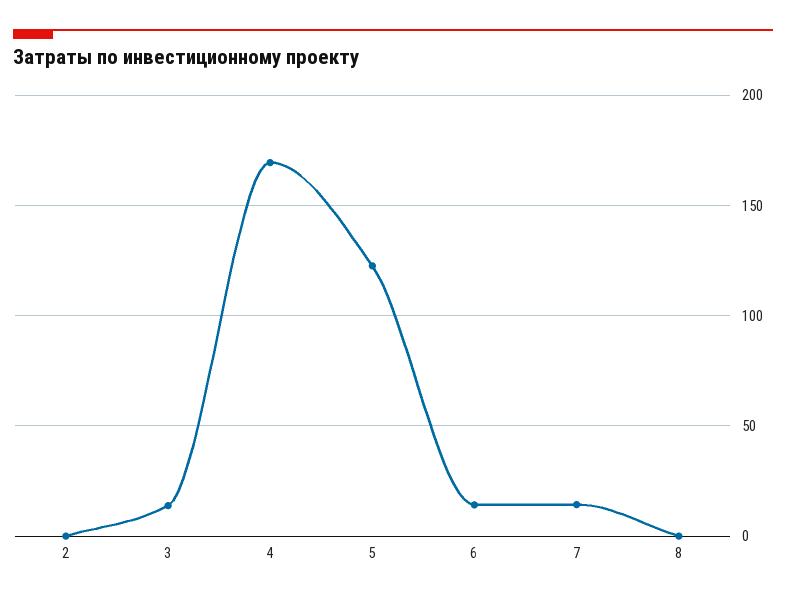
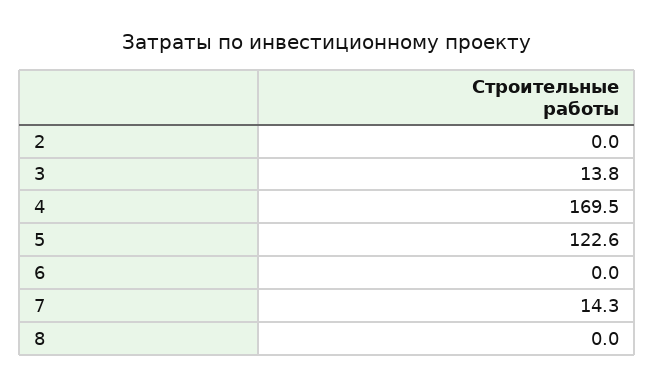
  {
    "2": 0,
    "3": 13.8,
    "4": 169.5,
    "5": 122.6,
-   "6": 15,
+   "6": 0,
    "7": 14.3,
    "8": 0
  }

